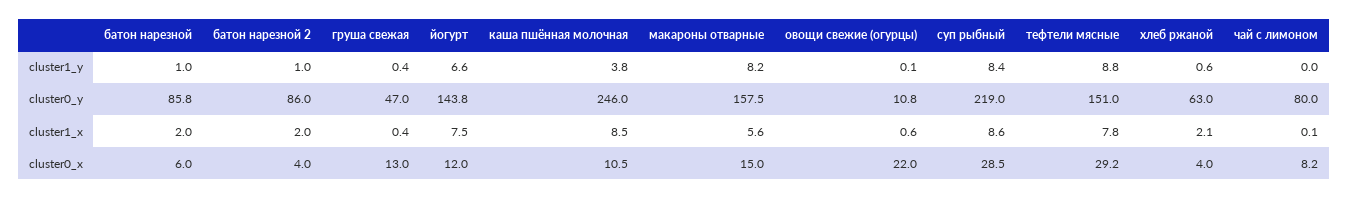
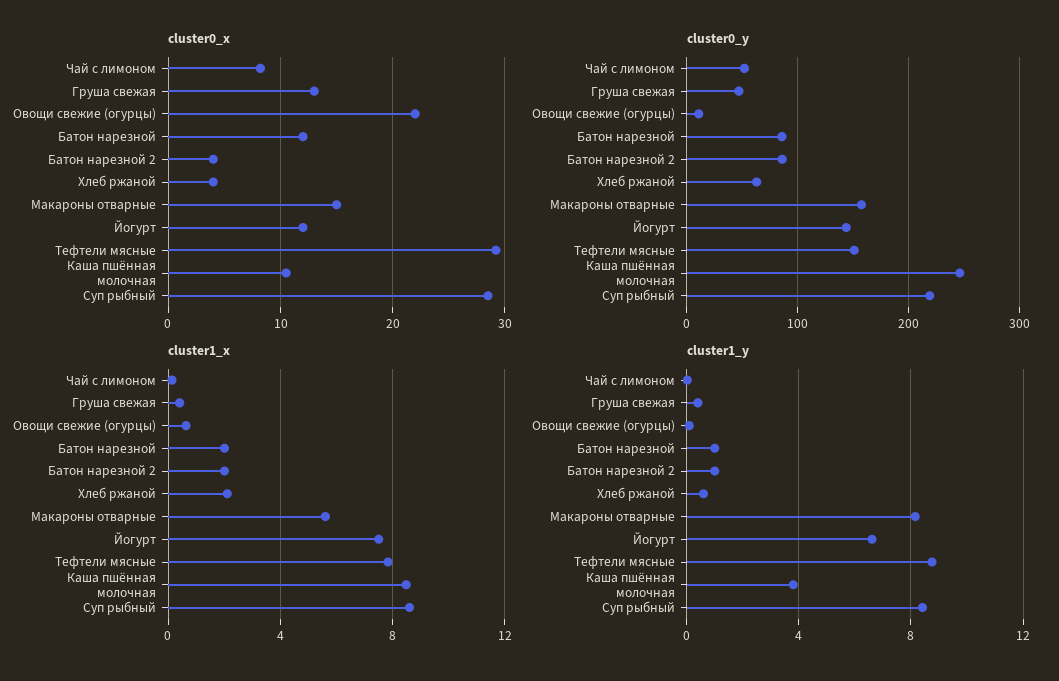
  {
    "cluster1_y": {
      "батон нарезной": 1,
      "батон нарезной 2": 1,
      "груша свежая": 0.4,
      "йогурт": 6.6,
      "каша пшённая молочная": 3.8,
      "макароны отварные": 8.2,
      "овощи свежие (огурцы)": 0.1,
      "суп рыбный": 8.4,
      "тефтели мясные": 8.8,
      "хлеб ржаной": 0.6,
      "чай с лимоном": 0
    },
    "cluster0_y": {
      "батон нарезной": 85.8,
      "батон нарезной 2": 86,
      "груша свежая": 47,
      "йогурт": 143.8,
      "каша пшённая молочная": 246,
      "макароны отварные": 157.5,
      "овощи свежие (огурцы)": 10.8,
      "суп рыбный": 219,
      "тефтели мясные": 151,
      "хлеб ржаной": 63,
-     "чай с лимоном": 80
+     "чай с лимоном": 50
    },
    "cluster1_x": {
      "батон нарезной": 2,
      "батон нарезной 2": 2,
      "груша свежая": 0.4,
      "йогурт": 7.5,
      "каша пшённая молочная": 8.5,
      "макароны отварные": 5.6,
      "овощи свежие (огурцы)": 0.6,
      "суп рыбный": 8.6,
      "тефтели мясные": 7.8,
      "хлеб ржаной": 2.1,
      "чай с лимоном": 0.1
    },
    "cluster0_x": {
-     "батон нарезной": 6,
+     "батон нарезной": 12,
      "батон нарезной 2": 4,
      "груша свежая": 13,
      "йогурт": 12,
      "каша пшённая молочная": 10.5,
      "макароны отварные": 15,
      "овощи свежие (огурцы)": 22,
      "суп рыбный": 28.5,
      "тефтели мясные": 29.2,
      "хлеб ржаной": 4,
      "чай с лимоном": 8.2
    }
  }

